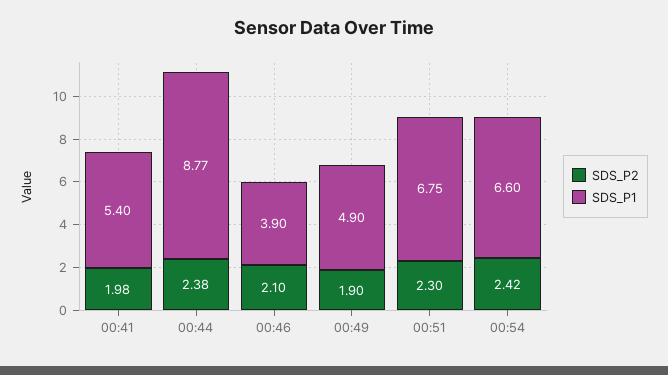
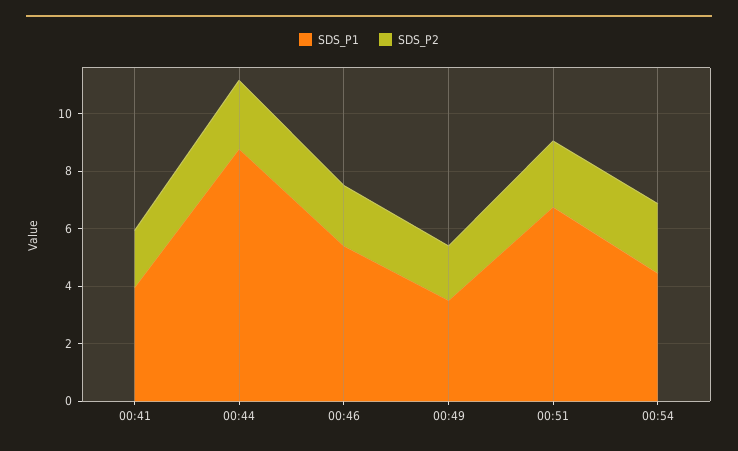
  {
    "SDS_P2": {
      "00:41": 1.98,
      "00:44": 2.38,
      "00:46": 2.1,
      "00:49": 1.9,
      "00:51": 2.3,
      "00:54": 2.42
    },
    "SDS_P1": {
-     "00:41": 5.4,
+     "00:41": 4,
      "00:44": 8.77,
-     "00:46": 3.9,
+     "00:46": 5.5,
-     "00:49": 4.9,
+     "00:49": 3.5,
      "00:51": 6.75,
-     "00:54": 6.6
+     "00:54": 4.5
    }
  }

